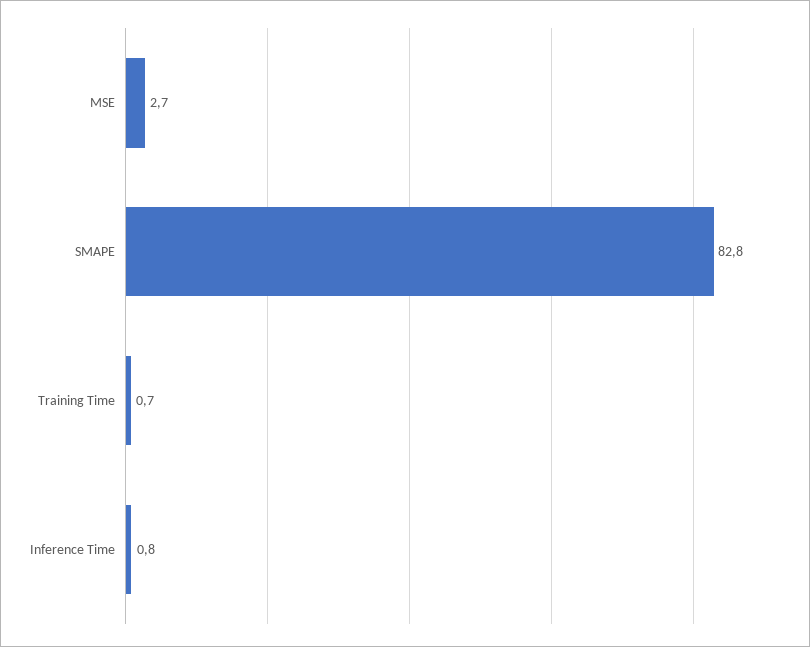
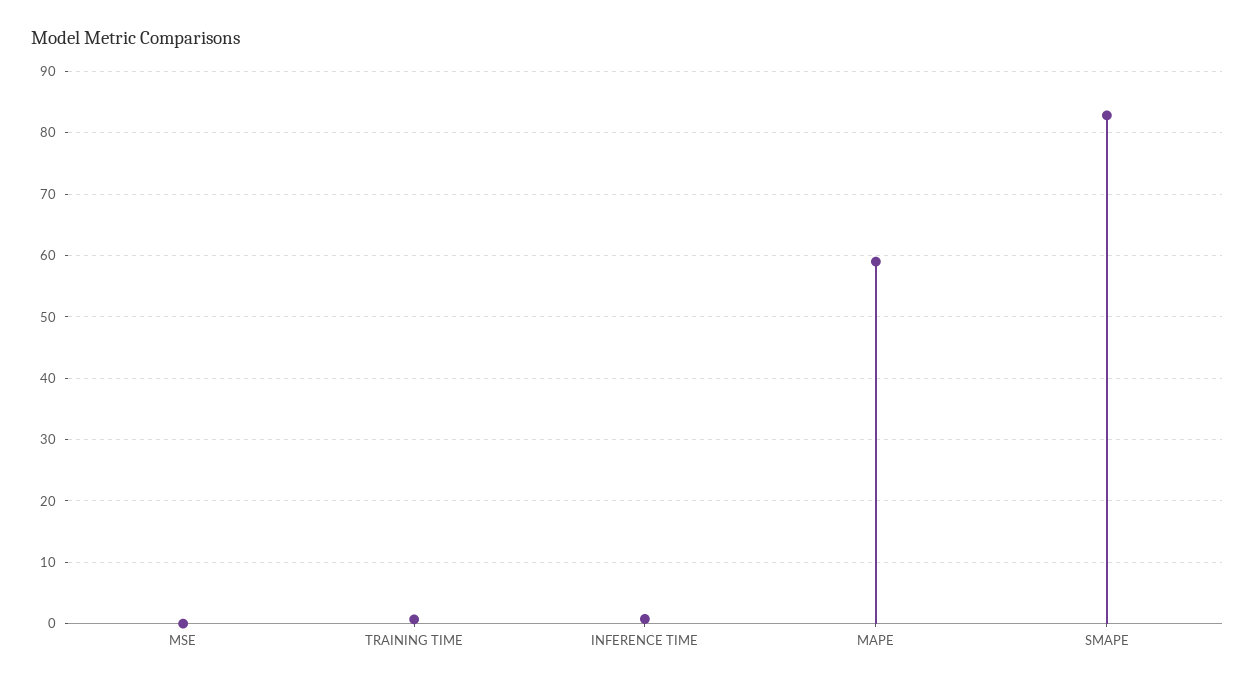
  {
-   "MSE": 2.7,
+   "MSE": 0,
    "SMAPE": 82.8,
    "Training Time": 0.7,
-   "Inference Time": 0.8
+   "Inference Time": 0.8,
+   "MAPE": 59
  }

